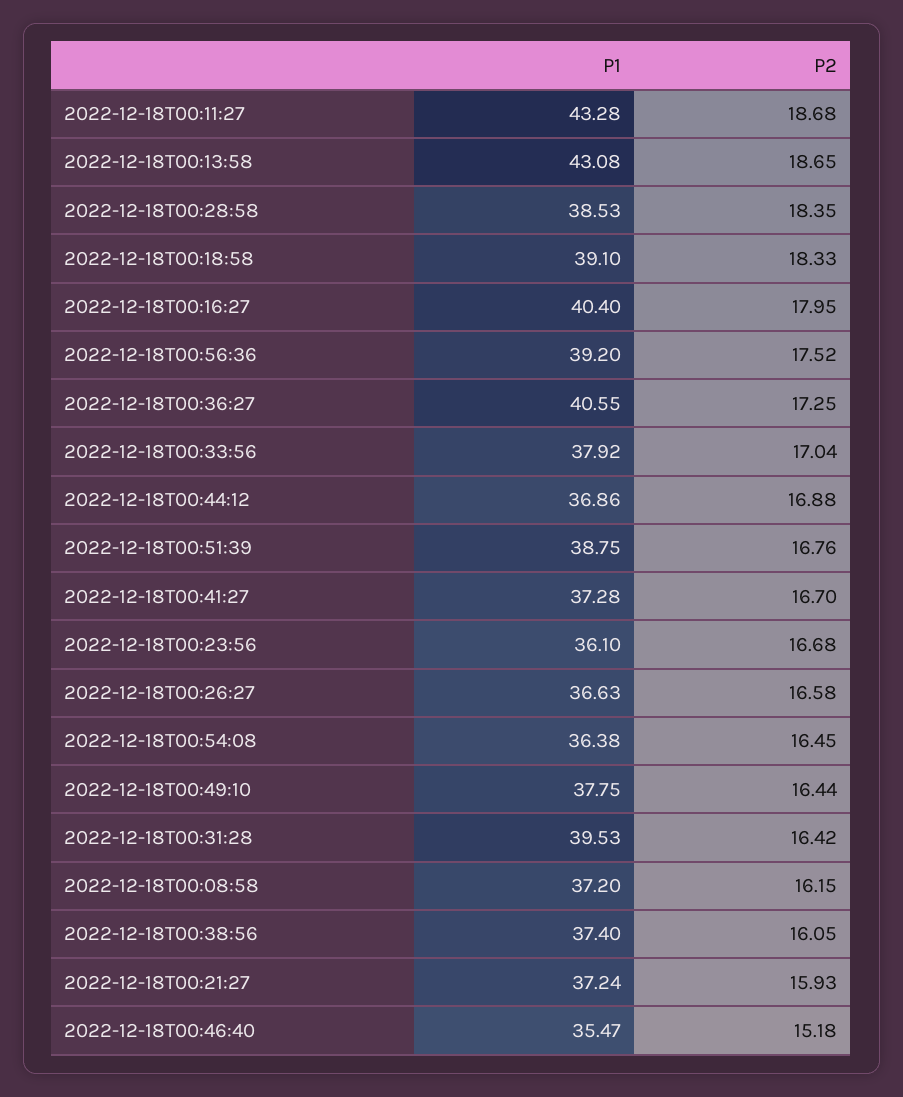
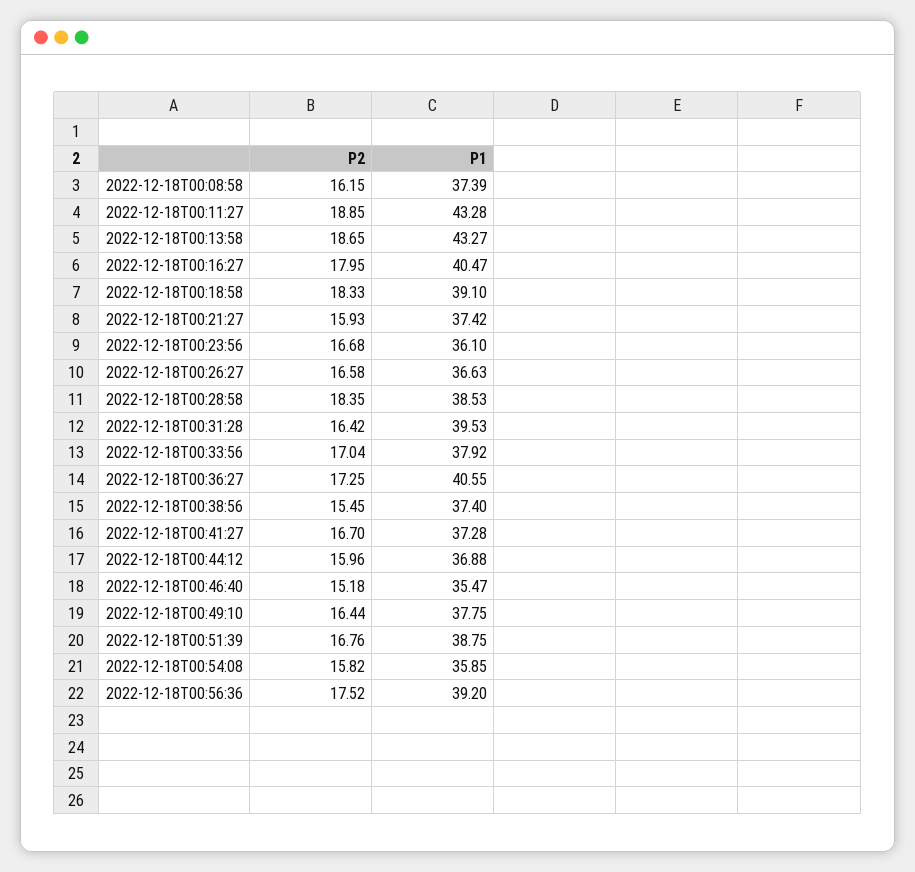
  {
    "P1": {
      "2022-12-18T00:11:27": 43.28,
-     "2022-12-18T00:13:58": 43.08,
+     "2022-12-18T00:13:58": 43.27,
      "2022-12-18T00:28:58": 38.53,
      "2022-12-18T00:18:58": 39.1,
-     "2022-12-18T00:16:27": 40.4,
+     "2022-12-18T00:16:27": 40.47,
      "2022-12-18T00:56:36": 39.2,
      "2022-12-18T00:36:27": 40.55,
      "2022-12-18T00:33:56": 37.92,
-     "2022-12-18T00:44:12": 36.86,
+     "2022-12-18T00:44:12": 36.88,
      "2022-12-18T00:51:39": 38.75,
      "2022-12-18T00:41:27": 37.28,
      "2022-12-18T00:23:56": 36.1,
      "2022-12-18T00:26:27": 36.63,
-     "2022-12-18T00:54:08": 36.38,
+     "2022-12-18T00:54:08": 35.85,
      "2022-12-18T00:49:10": 37.75,
      "2022-12-18T00:31:28": 39.53,
-     "2022-12-18T00:08:58": 37.2,
+     "2022-12-18T00:08:58": 37.39,
      "2022-12-18T00:38:56": 37.4,
-     "2022-12-18T00:21:27": 37.24,
+     "2022-12-18T00:21:27": 37.42,
      "2022-12-18T00:46:40": 35.47
    },
    "P2": {
-     "2022-12-18T00:11:27": 18.68,
+     "2022-12-18T00:11:27": 18.85,
      "2022-12-18T00:13:58": 18.65,
      "2022-12-18T00:28:58": 18.35,
      "2022-12-18T00:18:58": 18.33,
      "2022-12-18T00:16:27": 17.95,
      "2022-12-18T00:56:36": 17.52,
      "2022-12-18T00:36:27": 17.25,
      "2022-12-18T00:33:56": 17.04,
-     "2022-12-18T00:44:12": 16.88,
+     "2022-12-18T00:44:12": 15.96,
      "2022-12-18T00:51:39": 16.76,
      "2022-12-18T00:41:27": 16.7,
      "2022-12-18T00:23:56": 16.68,
      "2022-12-18T00:26:27": 16.58,
-     "2022-12-18T00:54:08": 16.45,
+     "2022-12-18T00:54:08": 15.82,
      "2022-12-18T00:49:10": 16.44,
      "2022-12-18T00:31:28": 16.42,
      "2022-12-18T00:08:58": 16.15,
-     "2022-12-18T00:38:56": 16.05,
+     "2022-12-18T00:38:56": 15.45,
      "2022-12-18T00:21:27": 15.93,
      "2022-12-18T00:46:40": 15.18
    }
  }

